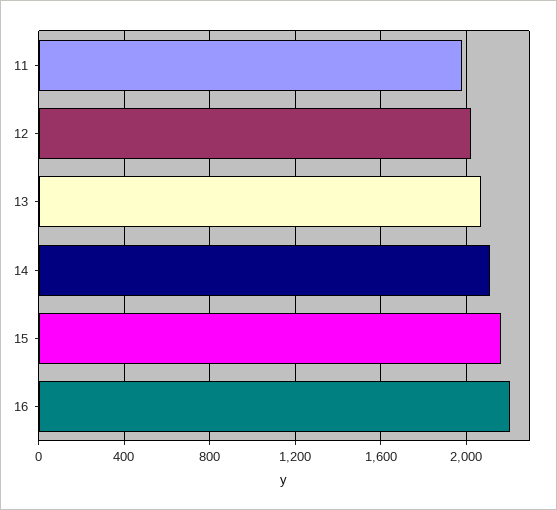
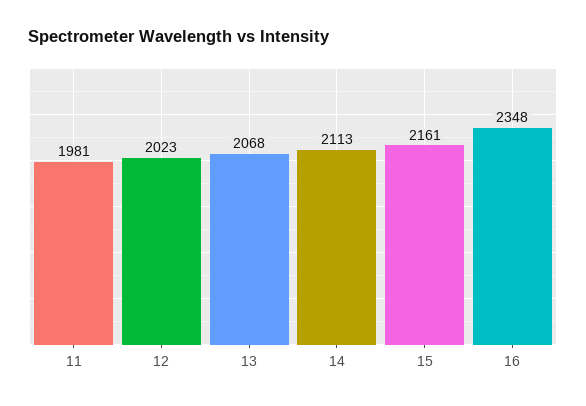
  {
    "11": 1981,
    "12": 2023,
    "13": 2068,
    "14": 2113,
    "15": 2161,
-   "16": 2200
+   "16": 2348
  }

